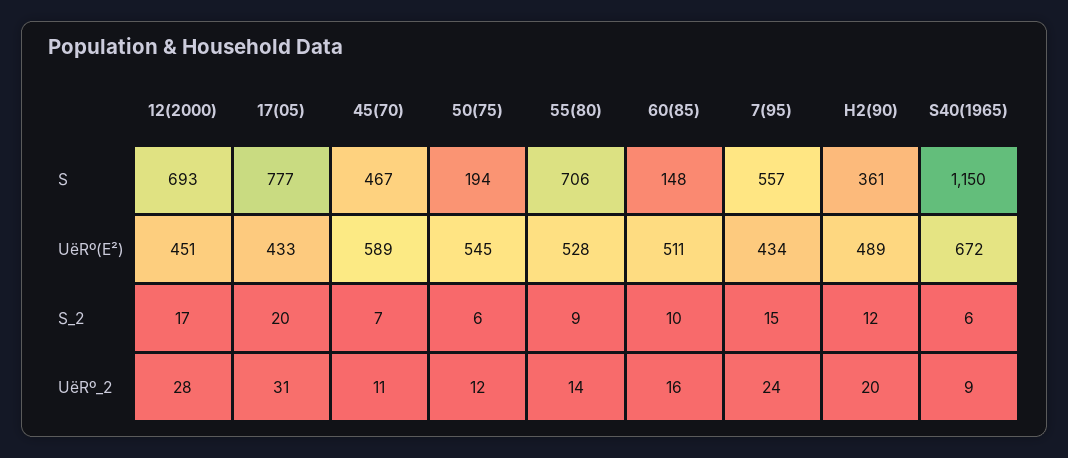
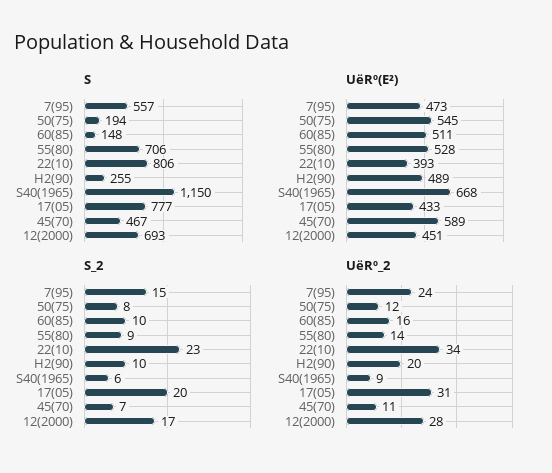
  {
    "S": {
      "12(2000)": 693,
      "17(05)": 777,
      "45(70)": 467,
      "50(75)": 194,
      "55(80)": 706,
      "60(85)": 148,
      "7(95)": 557,
-     "H2(90)": 361,
+     "H2(90)": 255,
-     "S40(1965)": 1150
+     "S40(1965)": 1150,
+     "22(10)": 806
    },
    "UëRº(E²)": {
      "12(2000)": 451,
      "17(05)": 433,
      "45(70)": 589,
      "50(75)": 545,
      "55(80)": 528,
      "60(85)": 511,
-     "7(95)": 434,
+     "7(95)": 473,
      "H2(90)": 489,
-     "S40(1965)": 672
+     "S40(1965)": 668,
+     "22(10)": 393
    },
    "S_2": {
      "12(2000)": 17,
      "17(05)": 20,
      "45(70)": 7,
-     "50(75)": 6,
+     "50(75)": 8,
      "55(80)": 9,
      "60(85)": 10,
      "7(95)": 15,
-     "H2(90)": 12,
+     "H2(90)": 10,
-     "S40(1965)": 6
+     "S40(1965)": 6,
+     "22(10)": 23
    },
    "UëRº_2": {
      "12(2000)": 28,
      "17(05)": 31,
      "45(70)": 11,
      "50(75)": 12,
      "55(80)": 14,
      "60(85)": 16,
      "7(95)": 24,
      "H2(90)": 20,
-     "S40(1965)": 9
+     "S40(1965)": 9,
+     "22(10)": 34
    }
  }

